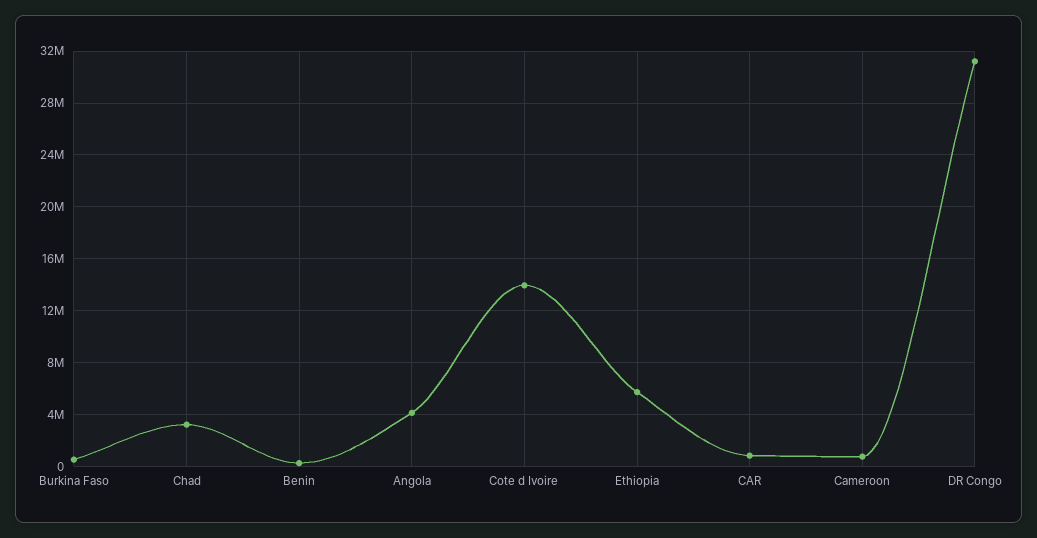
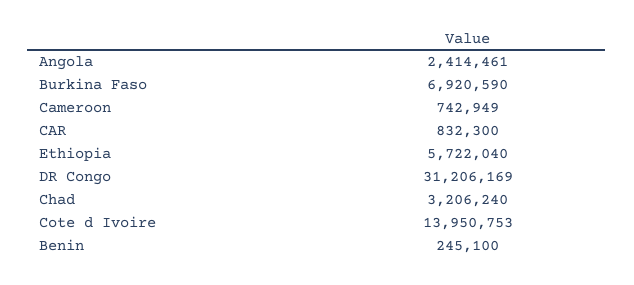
  {
-   "Burkina Faso": 500000,
+   "Burkina Faso": 6920590,
    "Chad": 3206240,
    "Benin": 245100,
-   "Angola": 4000000,
+   "Angola": 2414461,
    "Cote d Ivoire": 13950753,
    "Ethiopia": 5722040,
    "CAR": 832300,
    "Cameroon": 742949,
    "DR Congo": 31206169
  }

